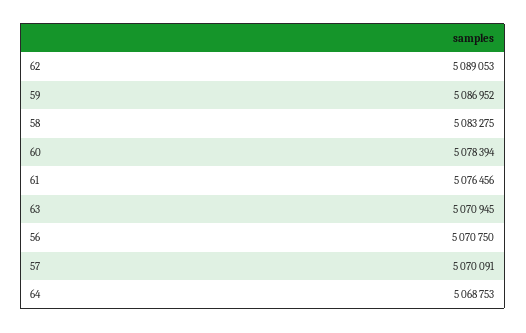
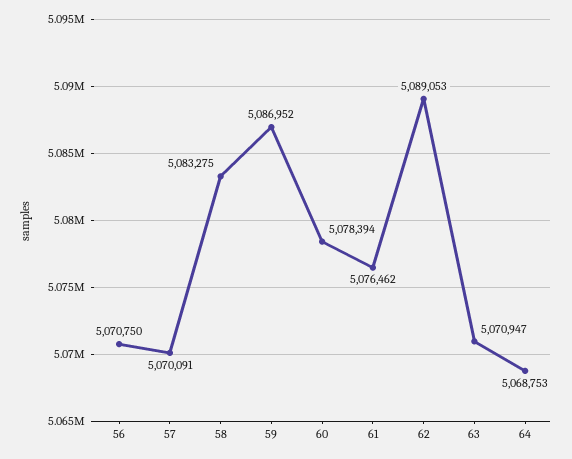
  {
    "62": 5089053,
    "59": 5086952,
    "58": 5083275,
    "60": 5078394,
-   "61": 5076456,
+   "61": 5076462,
-   "63": 5070945,
+   "63": 5070947,
    "56": 5070750,
    "57": 5070091,
    "64": 5068753
  }

